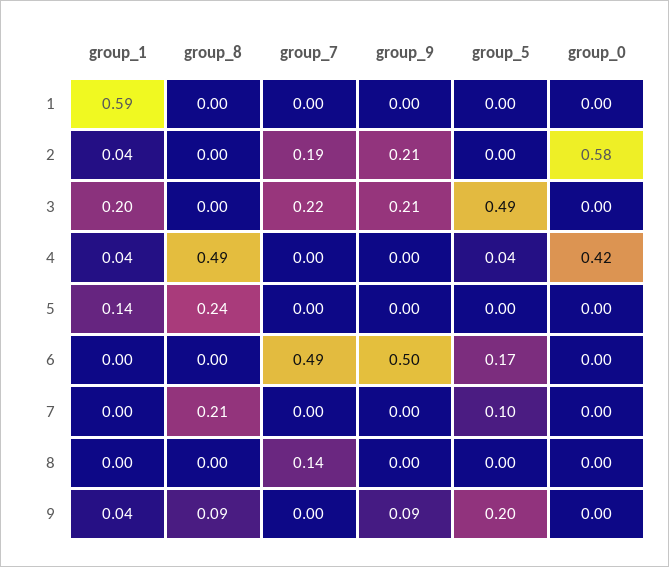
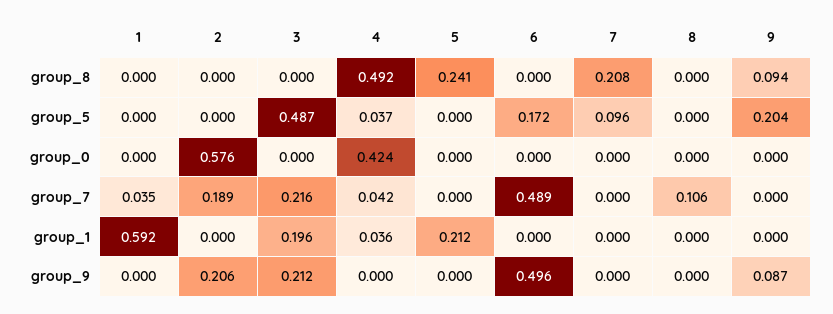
  {
    "group_1": {
      "1": 0.592,
-     "2": 0.04,
+     "2": 0,
      "3": 0.196,
      "4": 0.036,
-     "5": 0.14,
+     "5": 0.212,
      "6": 0,
      "7": 0,
      "8": 0,
-     "9": 0.04
+     "9": 0
    },
    "group_8": {
      "1": 0,
      "2": 0,
      "3": 0,
      "4": 0.492,
      "5": 0.241,
      "6": 0,
      "7": 0.208,
      "8": 0,
      "9": 0.094
    },
    "group_7": {
-     "1": 0,
+     "1": 0.035,
      "2": 0.189,
      "3": 0.216,
-     "4": 0,
+     "4": 0.042,
      "5": 0,
      "6": 0.489,
      "7": 0,
-     "8": 0.14,
+     "8": 0.106,
      "9": 0
    },
    "group_9": {
      "1": 0,
      "2": 0.206,
      "3": 0.212,
      "4": 0,
      "5": 0,
      "6": 0.496,
      "7": 0,
      "8": 0,
      "9": 0.087
    },
    "group_5": {
      "1": 0,
      "2": 0,
      "3": 0.487,
      "4": 0.037,
      "5": 0,
      "6": 0.172,
      "7": 0.096,
      "8": 0,
      "9": 0.204
    },
    "group_0": {
      "1": 0,
      "2": 0.576,
      "3": 0,
      "4": 0.424,
      "5": 0,
      "6": 0,
      "7": 0,
      "8": 0,
      "9": 0
    }
  }

